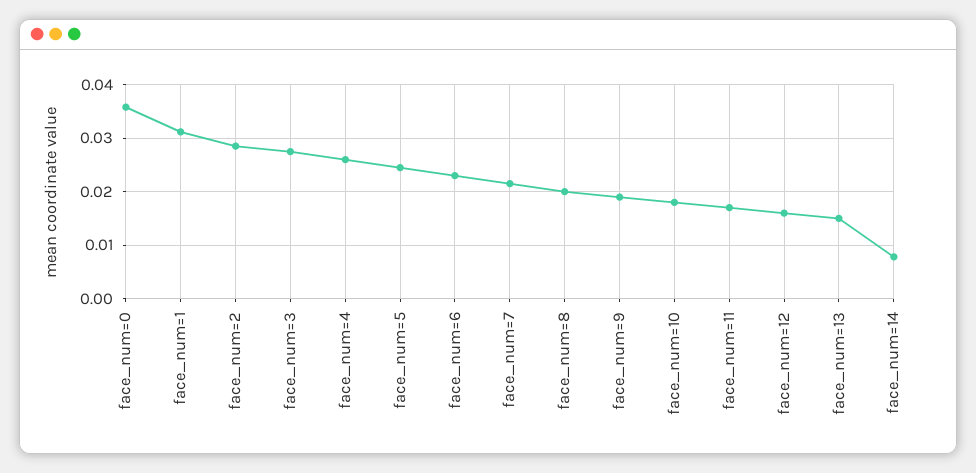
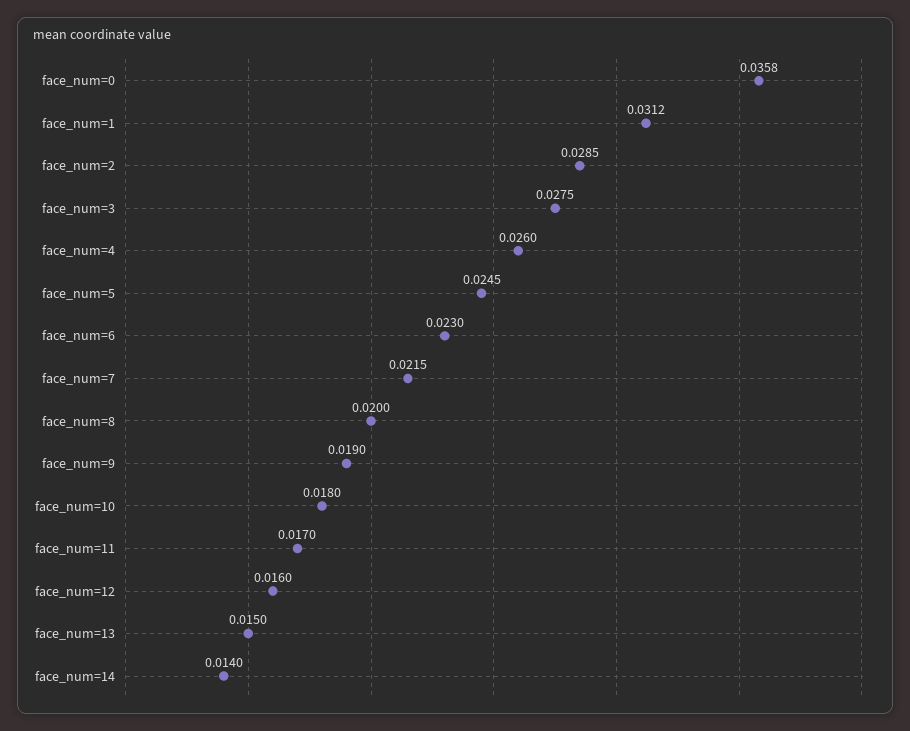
  {
    "face_num=0": 0.0358,
    "face_num=1": 0.0312,
    "face_num=2": 0.0285,
    "face_num=3": 0.0275,
    "face_num=4": 0.026,
    "face_num=5": 0.0245,
    "face_num=6": 0.023,
    "face_num=7": 0.0215,
    "face_num=8": 0.02,
    "face_num=9": 0.019,
    "face_num=10": 0.018,
    "face_num=11": 0.017,
    "face_num=12": 0.016,
    "face_num=13": 0.015,
-   "face_num=14": 0.008
+   "face_num=14": 0.014
  }

